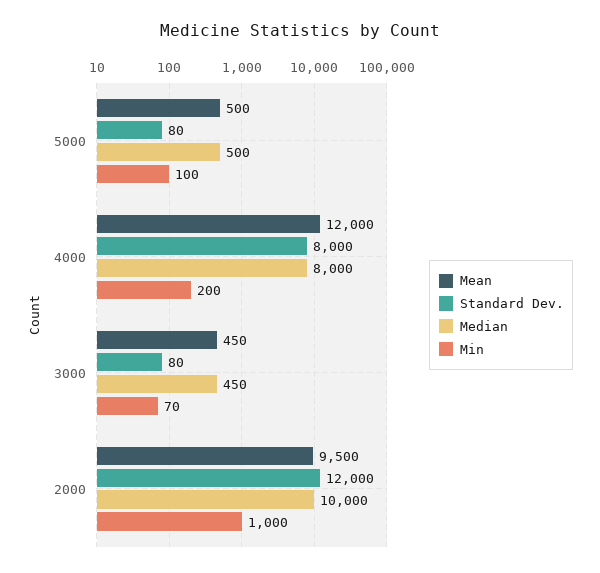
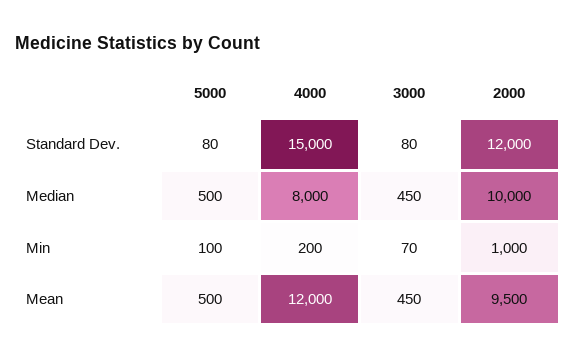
  {
    "Mean": {
      "5000": 500,
      "4000": 12000,
      "3000": 450,
      "2000": 9500
    },
    "Standard Dev.": {
      "5000": 80,
-     "4000": 8000,
+     "4000": 15000,
      "3000": 80,
      "2000": 12000
    },
    "Median": {
      "5000": 500,
      "4000": 8000,
      "3000": 450,
      "2000": 10000
    },
    "Min": {
      "5000": 100,
      "4000": 200,
      "3000": 70,
      "2000": 1000
    }
  }

